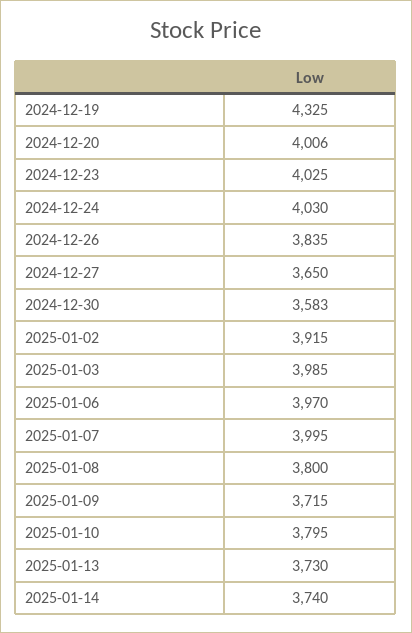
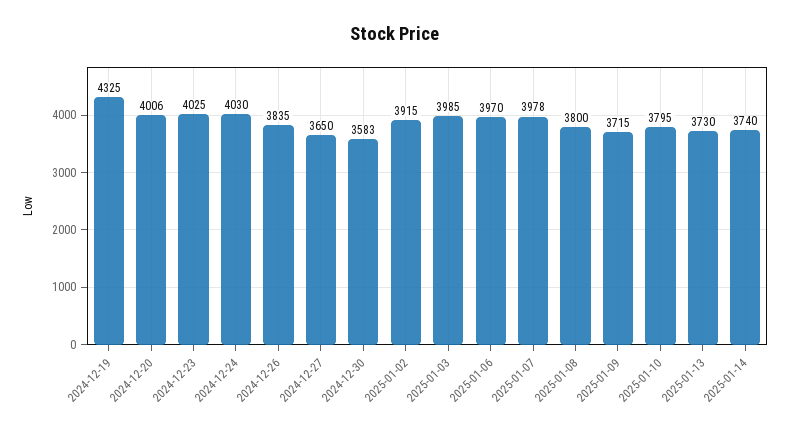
  {
    "2024-12-19": 4325,
    "2024-12-20": 4006,
    "2024-12-23": 4025,
    "2024-12-24": 4030,
    "2024-12-26": 3835,
    "2024-12-27": 3650,
    "2024-12-30": 3583,
    "2025-01-02": 3915,
    "2025-01-03": 3985,
    "2025-01-06": 3970,
-   "2025-01-07": 3995,
+   "2025-01-07": 3978,
    "2025-01-08": 3800,
    "2025-01-09": 3715,
    "2025-01-10": 3795,
    "2025-01-13": 3730,
    "2025-01-14": 3740
  }

